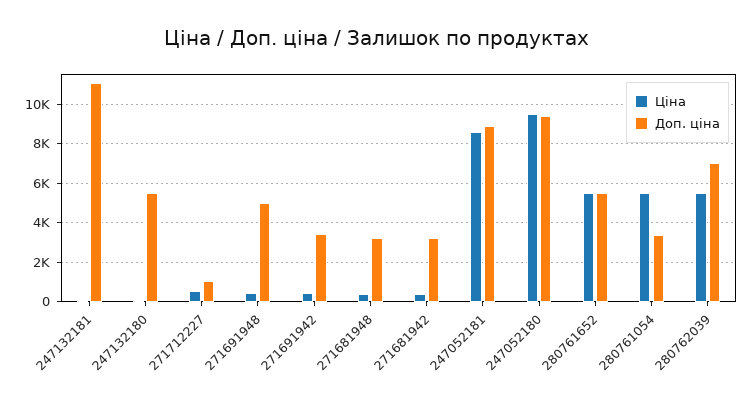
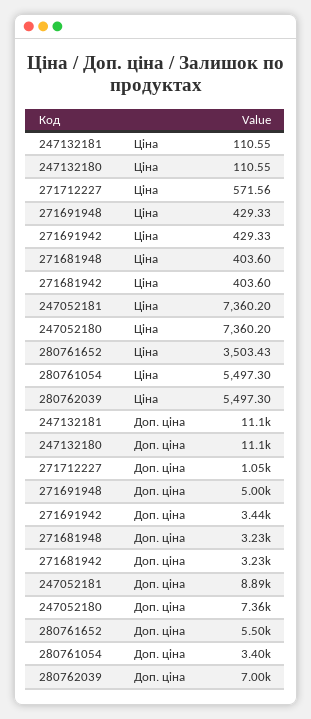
  {
    "Ціна": {
      "247132181": 110.55,
      "247132180": 110.55,
      "271712227": 571.56,
      "271691948": 429.33,
      "271691942": 429.33,
      "271681948": 403.6,
      "271681942": 403.6,
-     "247052181": 8500,
+     "247052181": 7360.2,
-     "247052180": 9500,
+     "247052180": 7360.2,
-     "280761652": 5500,
+     "280761652": 3503.43,
      "280761054": 5497.3,
      "280762039": 5497.3
    },
    "Доп. ціна": {
      "247132181": 11100,
-     "247132180": 5500,
+     "247132180": 11100,
      "271712227": 1050,
      "271691948": 5000,
      "271691942": 3440,
      "271681948": 3230,
      "271681942": 3230,
      "247052181": 8890,
-     "247052180": 9500,
+     "247052180": 7360,
      "280761652": 5500,
      "280761054": 3400,
      "280762039": 7000
    }
  }

